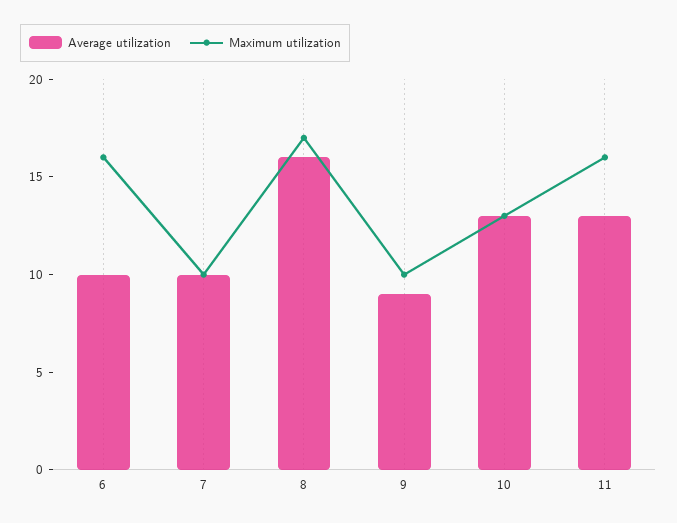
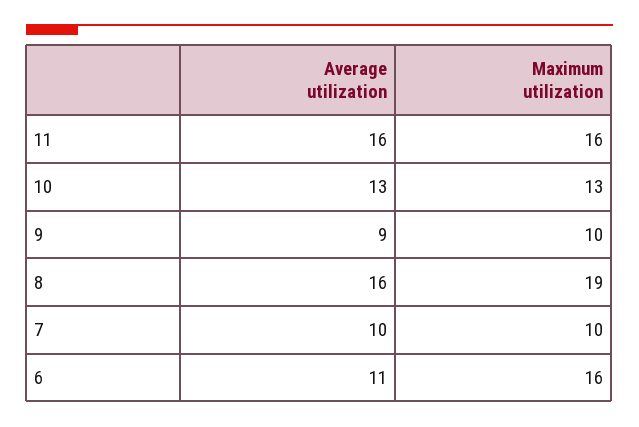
  {
    "Average utilization": {
-     "6": 10,
+     "6": 11,
      "7": 10,
      "8": 16,
      "9": 9,
      "10": 13,
-     "11": 13
+     "11": 16
    },
    "Maximum utilization": {
      "6": 16,
      "7": 10,
-     "8": 17,
+     "8": 19,
      "9": 10,
      "10": 13,
      "11": 16
    }
  }

